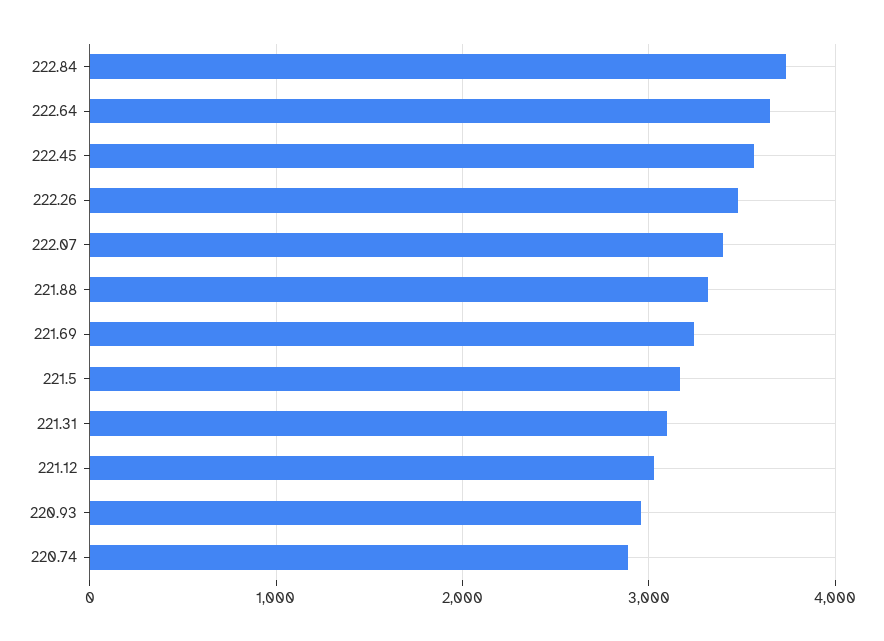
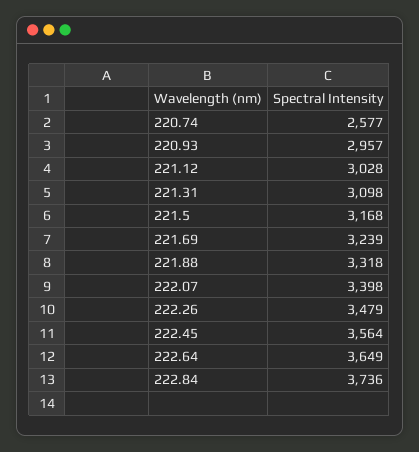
  {
    "222.84": 3736,
    "222.64": 3649,
    "222.45": 3564,
    "222.26": 3479,
    "222.07": 3398,
    "221.88": 3318,
    "221.69": 3239,
    "221.5": 3168,
    "221.31": 3098,
    "221.12": 3028,
    "220.93": 2957,
-   "220.74": 2900
+   "220.74": 2577
  }

